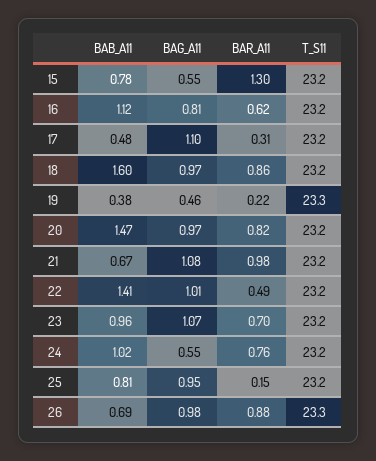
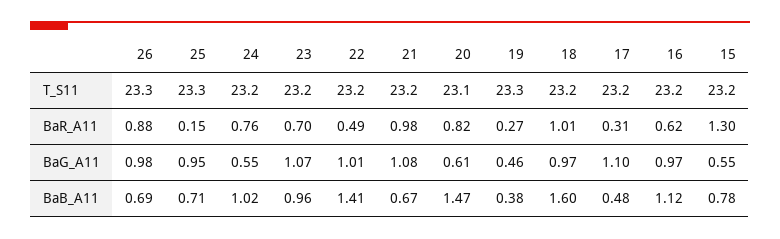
  {
    "BAB_A11": {
      "15": 0.78,
      "16": 1.12,
      "17": 0.48,
      "18": 1.6,
      "19": 0.38,
      "20": 1.47,
      "21": 0.67,
      "22": 1.41,
      "23": 0.96,
      "24": 1.02,
-     "25": 0.81,
+     "25": 0.71,
      "26": 0.69
    },
    "BAG_A11": {
      "15": 0.55,
-     "16": 0.81,
+     "16": 0.97,
      "17": 1.1,
      "18": 0.97,
      "19": 0.46,
-     "20": 0.97,
+     "20": 0.61,
      "21": 1.08,
      "22": 1.01,
      "23": 1.07,
      "24": 0.55,
      "25": 0.95,
      "26": 0.98
    },
    "BAR_A11": {
      "15": 1.3,
      "16": 0.62,
      "17": 0.31,
-     "18": 0.86,
+     "18": 1.01,
-     "19": 0.22,
+     "19": 0.27,
      "20": 0.82,
      "21": 0.98,
      "22": 0.49,
      "23": 0.7,
      "24": 0.76,
      "25": 0.15,
      "26": 0.88
    },
    "T_S11": {
      "15": 23.2,
      "16": 23.2,
      "17": 23.2,
      "18": 23.2,
      "19": 23.3,
-     "20": 23.2,
+     "20": 23.1,
      "21": 23.2,
      "22": 23.2,
      "23": 23.2,
      "24": 23.2,
-     "25": 23.2,
+     "25": 23.3,
      "26": 23.3
    }
  }

